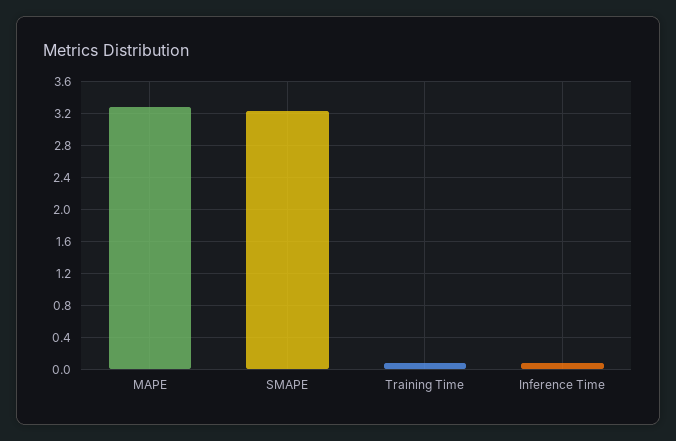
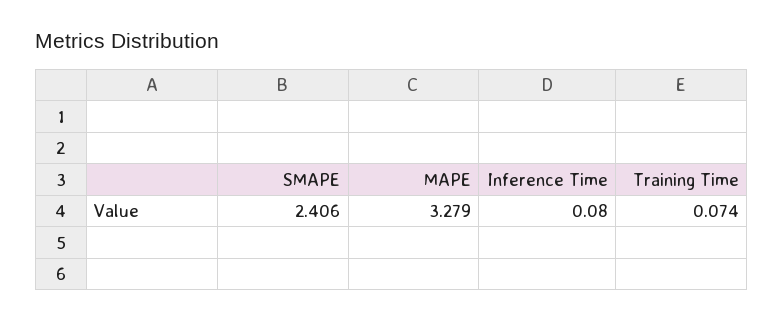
  {
    "MAPE": 3.279,
-   "SMAPE": 3.2,
+   "SMAPE": 2.406,
    "Training Time": 0.074,
    "Inference Time": 0.08
  }

